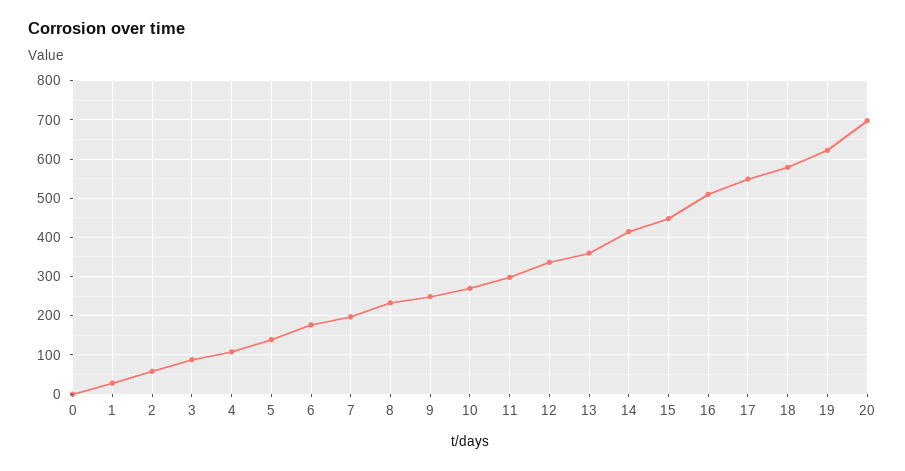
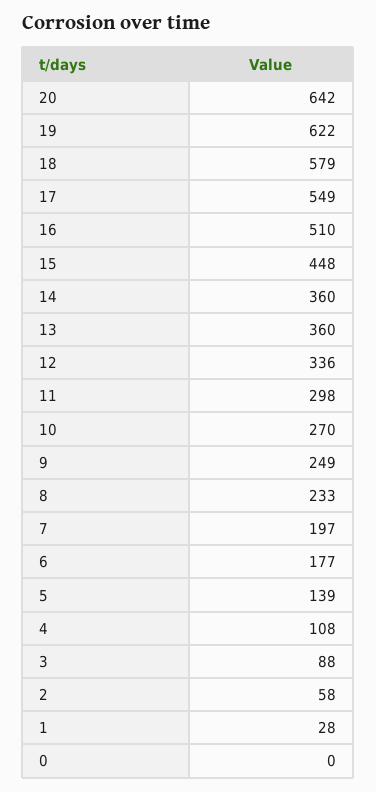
  {
    "0": 0,
    "1": 28,
    "2": 58,
    "3": 88,
    "4": 108,
    "5": 139,
    "6": 177,
    "7": 197,
    "8": 233,
    "9": 249,
    "10": 270,
    "11": 298,
    "12": 336,
    "13": 360,
-   "14": 420,
+   "14": 360,
    "15": 448,
    "16": 510,
    "17": 549,
    "18": 579,
    "19": 622,
-   "20": 700
+   "20": 642
  }

